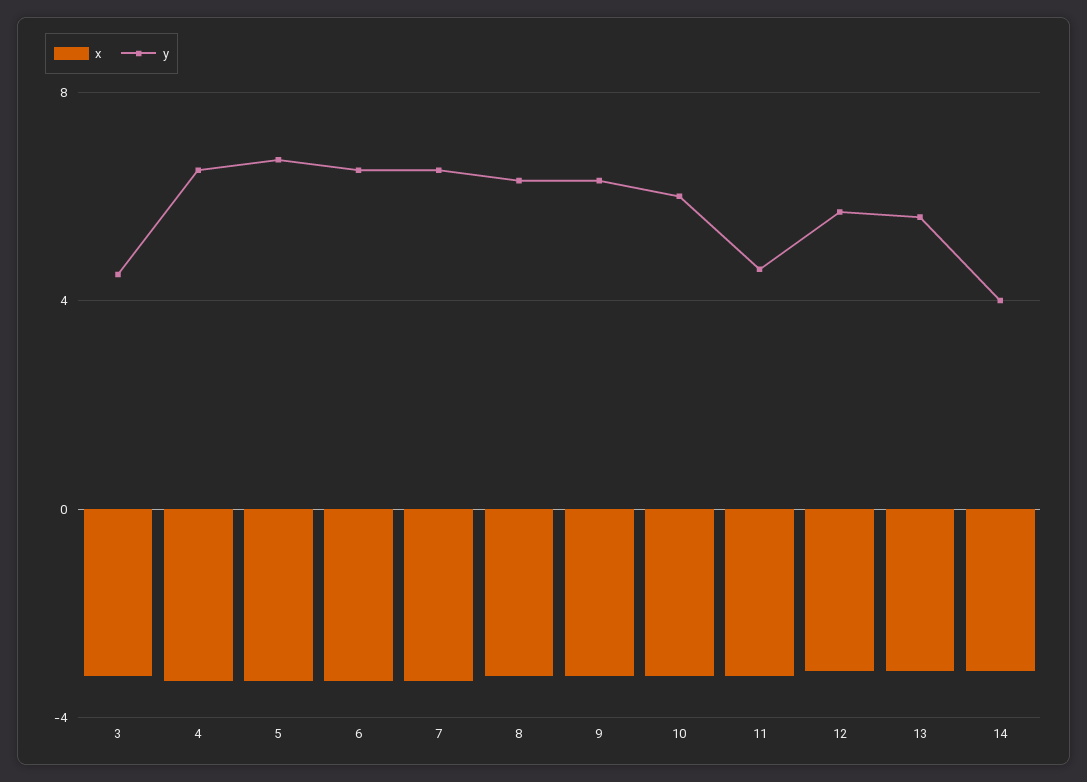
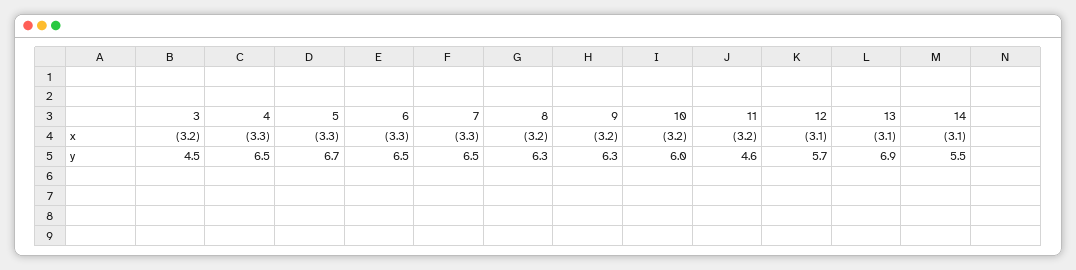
  {
    "x": {
      "3": -3.2,
      "4": -3.3,
      "5": -3.3,
      "6": -3.3,
      "7": -3.3,
      "8": -3.2,
      "9": -3.2,
      "10": -3.2,
      "11": -3.2,
      "12": -3.1,
      "13": -3.1,
      "14": -3.1
    },
    "y": {
      "3": 4.5,
      "4": 6.5,
      "5": 6.7,
      "6": 6.5,
      "7": 6.5,
      "8": 6.3,
      "9": 6.3,
      "10": 6,
      "11": 4.6,
      "12": 5.7,
-     "13": 5.5,
+     "13": 6.9,
-     "14": 4
+     "14": 5.5
    }
  }

